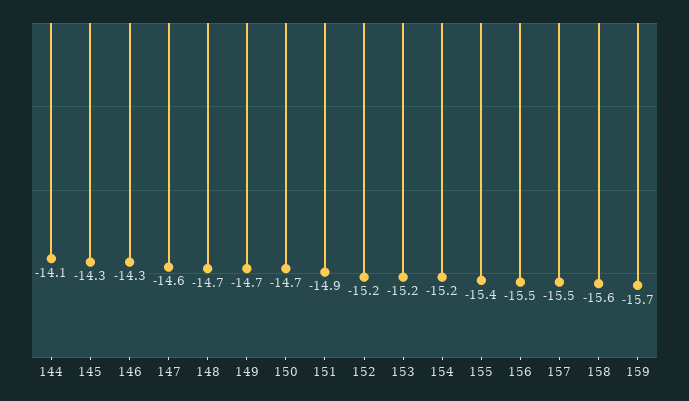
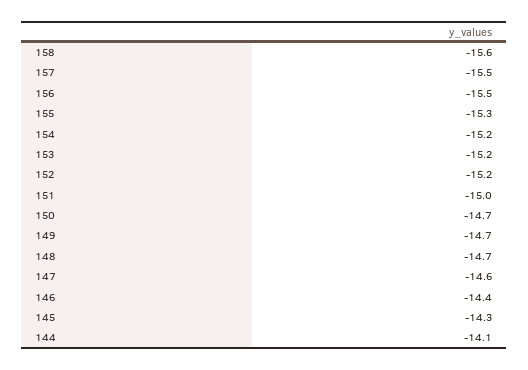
  {
    "144": -14.1,
    "145": -14.3,
-   "146": -14.3,
+   "146": -14.4,
    "147": -14.6,
    "148": -14.7,
    "149": -14.7,
    "150": -14.7,
-   "151": -14.9,
+   "151": -15,
    "152": -15.2,
    "153": -15.2,
    "154": -15.2,
-   "155": -15.4,
+   "155": -15.3,
    "156": -15.5,
    "157": -15.5,
-   "158": -15.6,
+   "158": -15.6
-   "159": -15.7
  }

